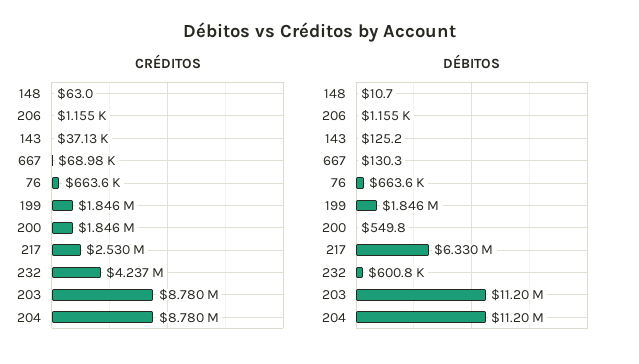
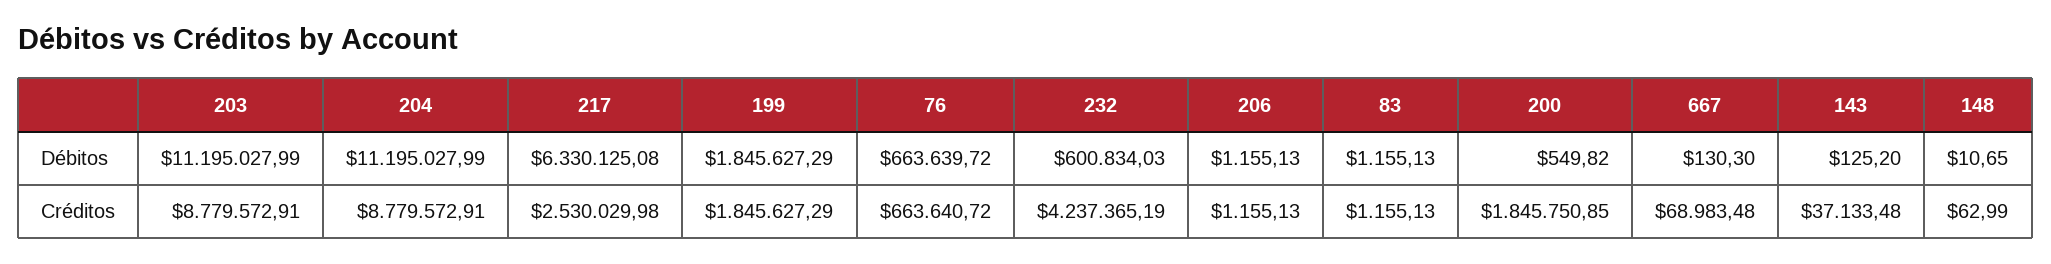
  {
    "CRÉDITOS": {
      "148": 62.99,
      "206": 1155.13,
      "143": 37133.48,
      "667": 68983.48,
      "76": 663640.72,
      "199": 1845627.29,
      "200": 1845750.85,
      "217": 2530029.98,
      "232": 4237365.19,
      "203": 8779572.91,
-     "204": 8779572.91
+     "204": 8779572.91,
+     "83": 1155.13
    },
    "DÉBITOS": {
      "148": 10.65,
      "206": 1155.13,
      "143": 125.2,
      "667": 130.3,
      "76": 663639.72,
      "199": 1845627.29,
      "200": 549.82,
      "217": 6330125.08,
      "232": 600834.03,
      "203": 11195027.99,
-     "204": 11195027.99
+     "204": 11195027.99,
+     "83": 1155.13
    }
  }

